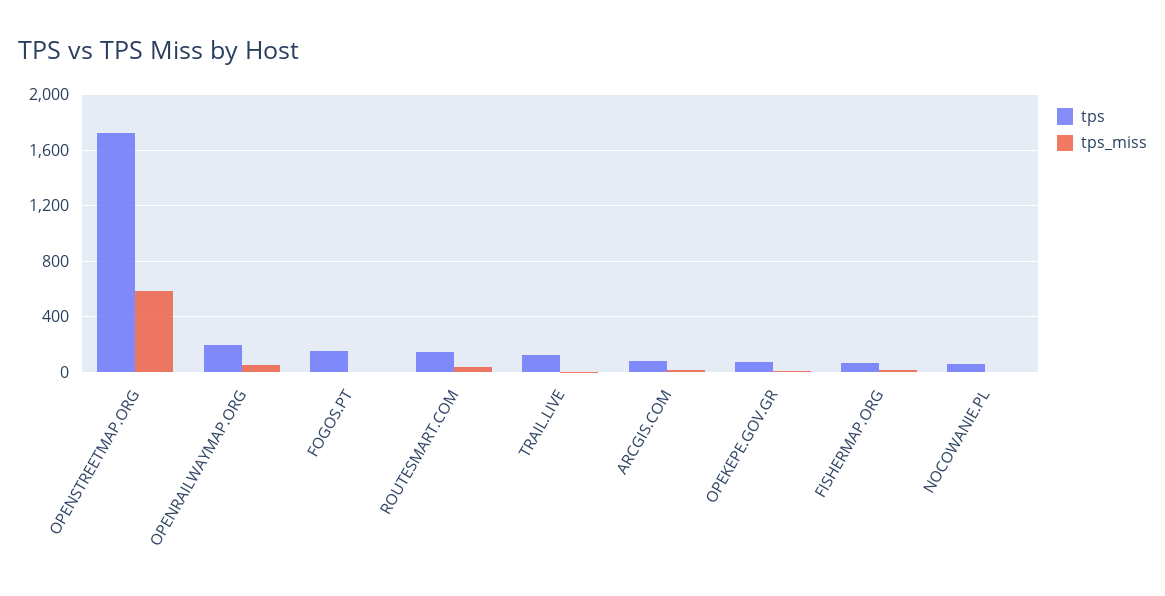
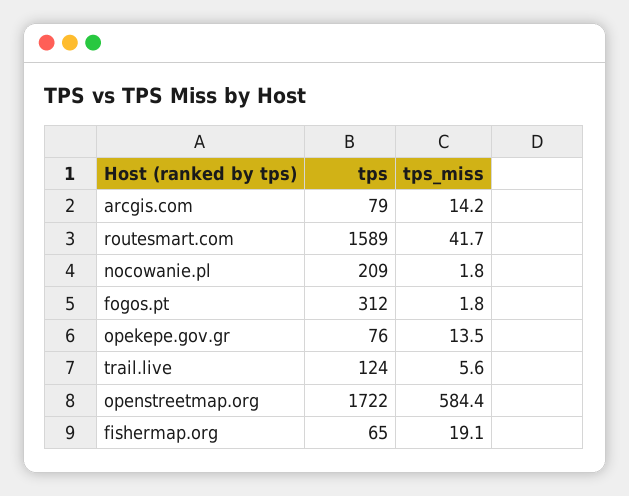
  {
    "tps": {
      "OPENSTREETMAP.ORG": 1722,
-     "OPENRAILWAYMAP.ORG": 200,
-     "FOGOS.PT": 150,
+     "FOGOS.PT": 312,
-     "ROUTESMART.COM": 150,
+     "ROUTESMART.COM": 1589,
      "TRAIL.LIVE": 124,
      "ARCGIS.COM": 79,
      "OPEKEPE.GOV.GR": 76,
      "FISHERMAP.ORG": 65,
-     "NOCOWANIE.PL": 50
+     "NOCOWANIE.PL": 209
    },
    "tps_miss": {
      "OPENSTREETMAP.ORG": 584.4,
-     "OPENRAILWAYMAP.ORG": 50,
      "FOGOS.PT": 1.8,
      "ROUTESMART.COM": 41.7,
      "TRAIL.LIVE": 5.6,
      "ARCGIS.COM": 14.2,
      "OPEKEPE.GOV.GR": 13.5,
      "FISHERMAP.ORG": 19.1,
      "NOCOWANIE.PL": 1.8
    }
  }

